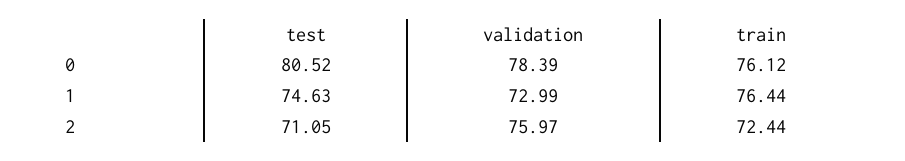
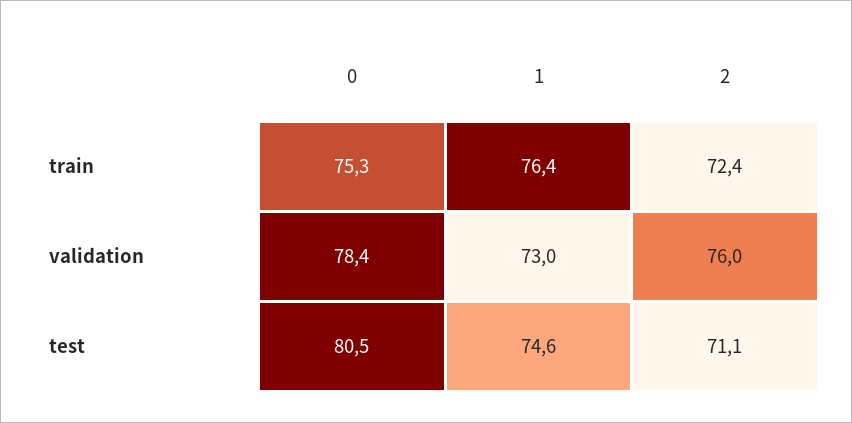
  {
    "test": {
      "0": 80.52,
      "1": 74.63,
      "2": 71.05
    },
    "validation": {
      "0": 78.39,
      "1": 72.99,
      "2": 75.97
    },
    "train": {
-     "0": 76.12,
+     "0": 75.3,
      "1": 76.44,
      "2": 72.44
    }
  }

